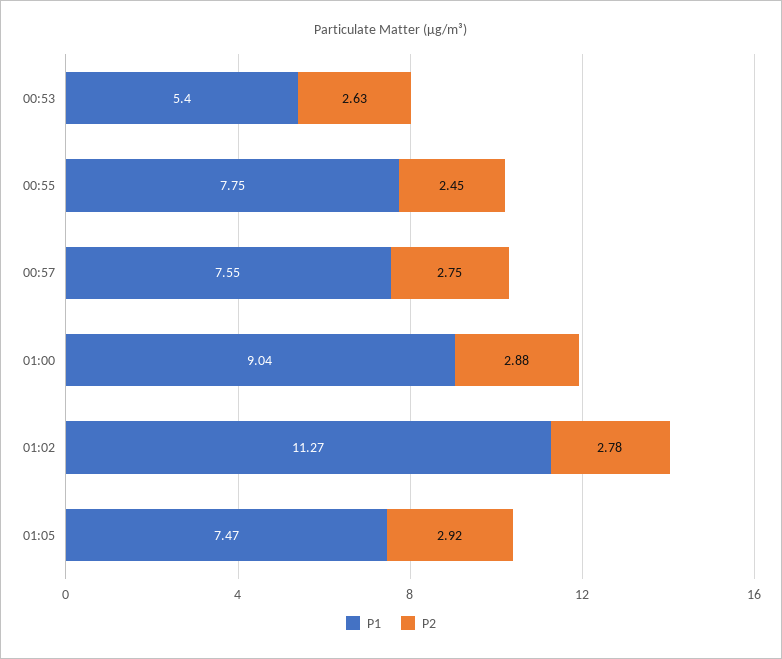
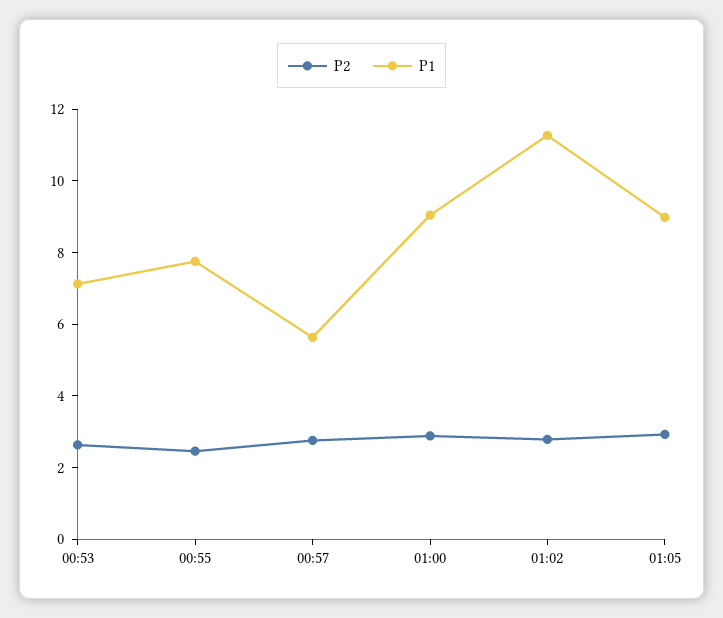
  {
    "P1": {
-     "00:53": 5.4,
+     "00:53": 7,
      "00:55": 7.75,
-     "00:57": 7.55,
+     "00:57": 5.5,
      "01:00": 9.04,
      "01:02": 11.27,
-     "01:05": 7.47
+     "01:05": 9
    },
    "P2": {
      "00:53": 2.63,
      "00:55": 2.45,
      "00:57": 2.75,
      "01:00": 2.88,
      "01:02": 2.78,
      "01:05": 2.92
    }
  }

